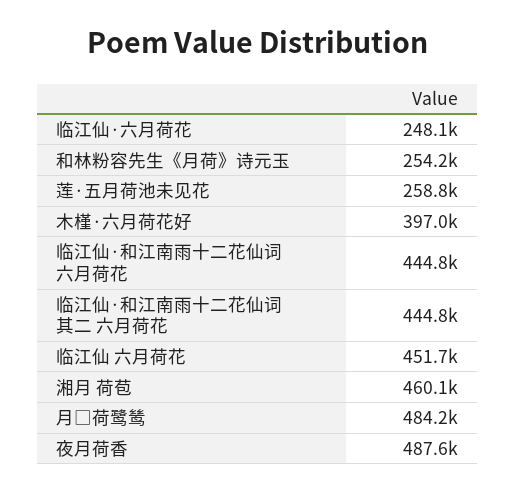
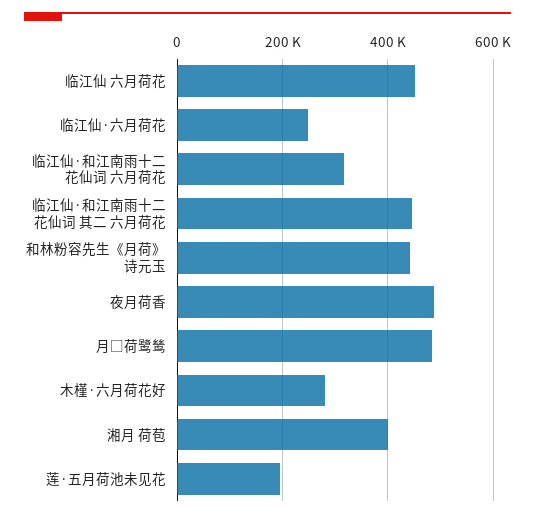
  {
    "临江仙·六月荷花": 248100,
-   "和林粉容先生《月荷》诗元玉": 254200,
+   "和林粉容先生《月荷》诗元玉": 440000,
-   "莲·五月荷池未见花": 258800,
+   "莲·五月荷池未见花": 200000,
-   "木槿·六月荷花好": 397000,
+   "木槿·六月荷花好": 280000,
-   "临江仙·和江南雨十二花仙词 六月荷花": 444800,
+   "临江仙·和江南雨十二花仙词 六月荷花": 320000,
    "临江仙·和江南雨十二花仙词 其二 六月荷花": 444800,
    "临江仙 六月荷花": 451700,
-   "湘月 荷苞": 460100,
+   "湘月 荷苞": 400000,
    "月□荷鹭鸶": 484200,
    "夜月荷香": 487600
  }

